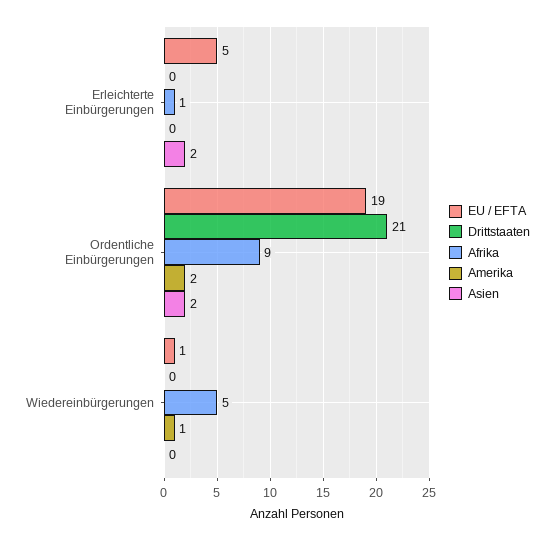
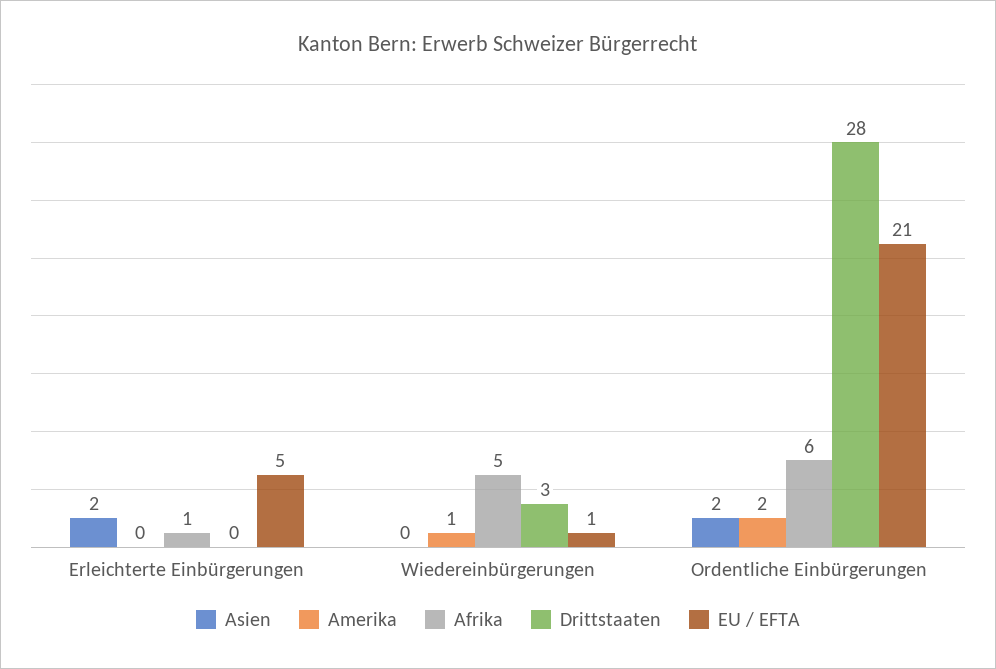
  {
    "EU / EFTA": {
      "Erleichterte Einbürgerungen": 5,
-     "Ordentliche Einbürgerungen": 19,
+     "Ordentliche Einbürgerungen": 21,
      "Wiedereinbürgerungen": 1
    },
    "Drittstaaten": {
      "Erleichterte Einbürgerungen": 0,
-     "Ordentliche Einbürgerungen": 21,
+     "Ordentliche Einbürgerungen": 28,
-     "Wiedereinbürgerungen": 0
+     "Wiedereinbürgerungen": 3
    },
    "Afrika": {
      "Erleichterte Einbürgerungen": 1,
-     "Ordentliche Einbürgerungen": 9,
+     "Ordentliche Einbürgerungen": 6,
      "Wiedereinbürgerungen": 5
    },
    "Amerika": {
      "Erleichterte Einbürgerungen": 0,
      "Ordentliche Einbürgerungen": 2,
      "Wiedereinbürgerungen": 1
    },
    "Asien": {
      "Erleichterte Einbürgerungen": 2,
      "Ordentliche Einbürgerungen": 2,
      "Wiedereinbürgerungen": 0
    }
  }

